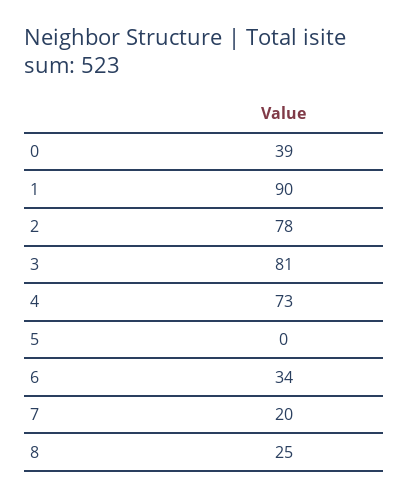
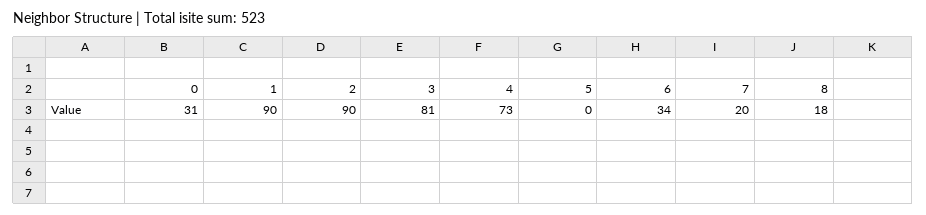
  {
-   "0": 39,
+   "0": 31,
    "1": 90,
-   "2": 78,
+   "2": 90,
    "3": 81,
    "4": 73,
    "5": 0,
    "6": 34,
    "7": 20,
-   "8": 25
+   "8": 18
  }

